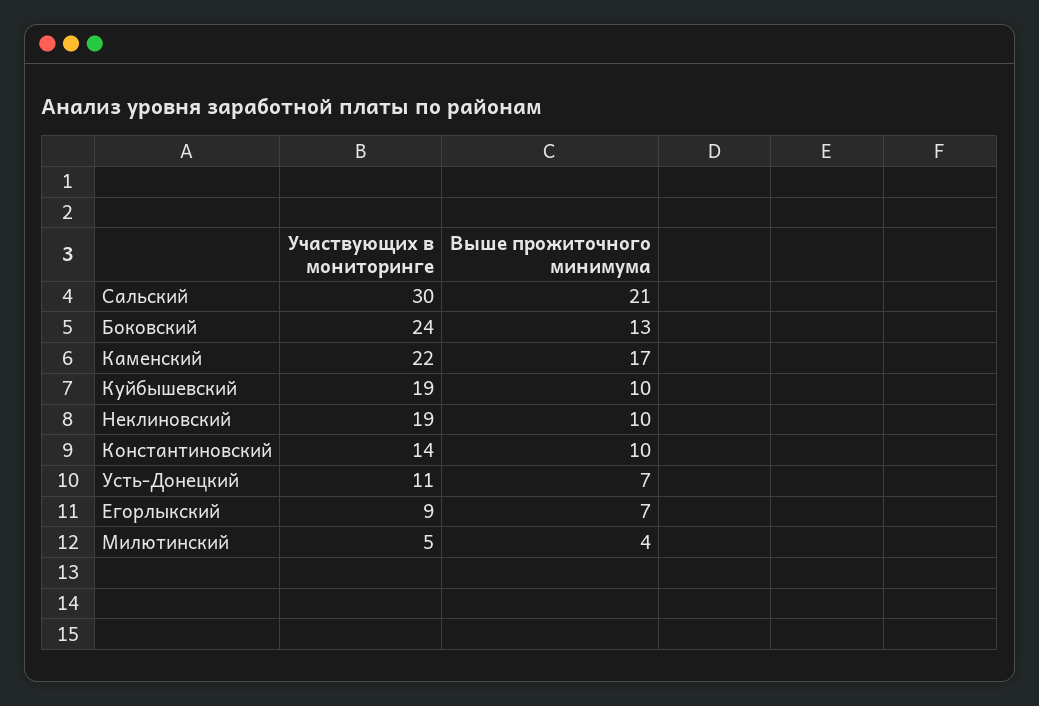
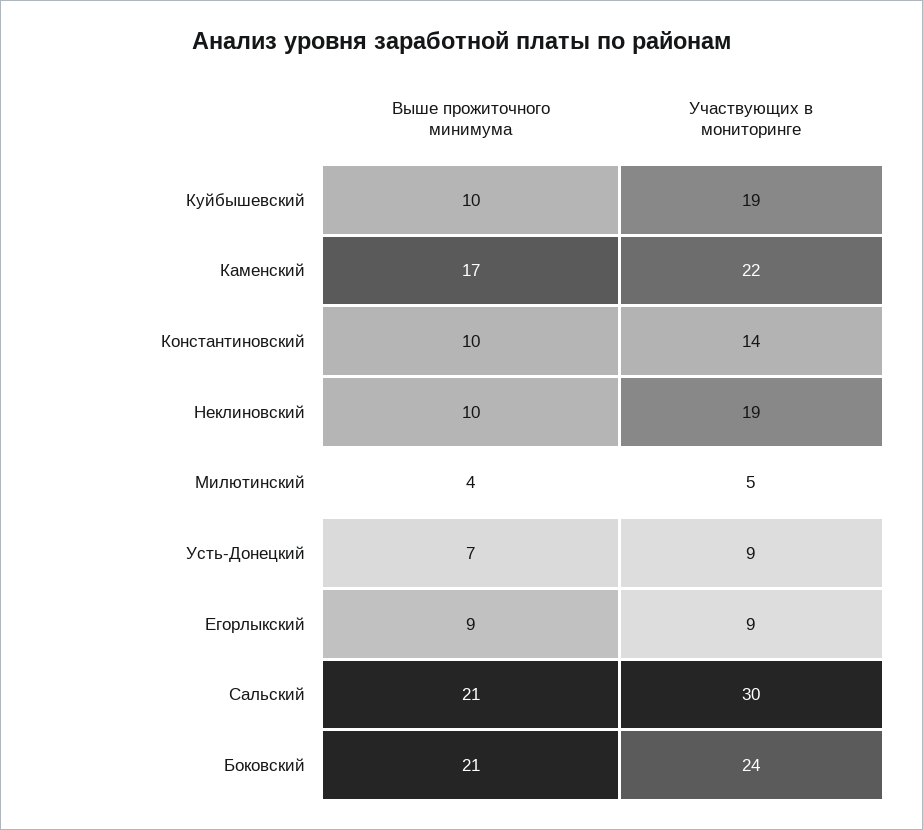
  {
    "Участвующих в мониторинге": {
      "Сальский": 30,
      "Боковский": 24,
      "Каменский": 22,
      "Куйбышевский": 19,
      "Неклиновский": 19,
      "Константиновский": 14,
-     "Усть-Донецкий": 11,
+     "Усть-Донецкий": 9,
      "Егорлыкский": 9,
      "Милютинский": 5
    },
    "Выше прожиточного минимума": {
      "Сальский": 21,
-     "Боковский": 13,
+     "Боковский": 21,
      "Каменский": 17,
      "Куйбышевский": 10,
      "Неклиновский": 10,
      "Константиновский": 10,
      "Усть-Донецкий": 7,
-     "Егорлыкский": 7,
+     "Егорлыкский": 9,
      "Милютинский": 4
    }
  }

